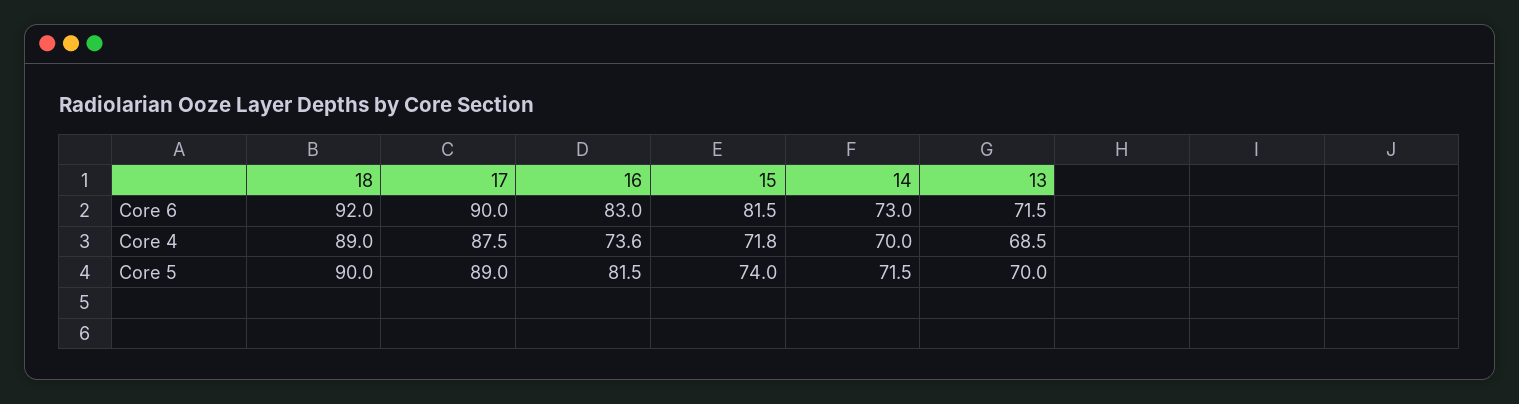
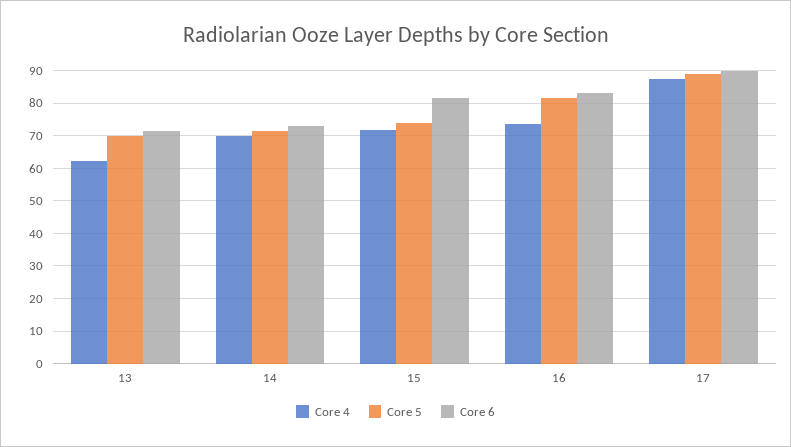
  {
    "Core 6": {
-     "18": 92,
      "17": 90,
      "16": 83,
      "15": 81.5,
      "14": 73,
      "13": 71.5
    },
    "Core 4": {
-     "18": 89,
      "17": 87.5,
      "16": 73.6,
      "15": 71.8,
      "14": 70,
-     "13": 68.5
+     "13": 62
    },
    "Core 5": {
-     "18": 90,
      "17": 89,
      "16": 81.5,
      "15": 74,
      "14": 71.5,
      "13": 70
    }
  }

